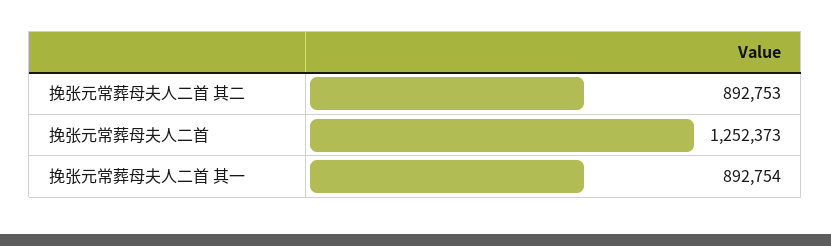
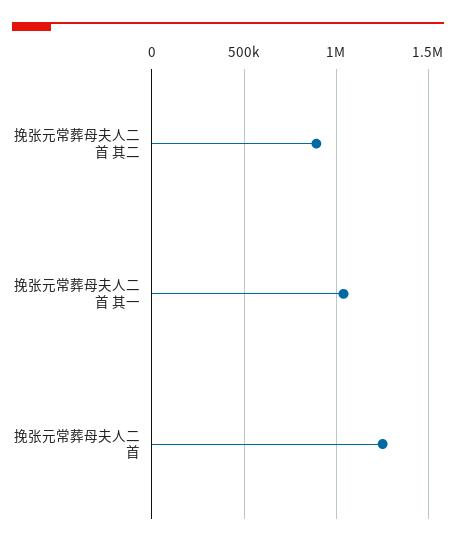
  {
    "挽张元常葬母夫人二首 其二": 892753,
    "挽张元常葬母夫人二首": 1252373,
-   "挽张元常葬母夫人二首 其一": 892754
+   "挽张元常葬母夫人二首 其一": 1050000
  }

